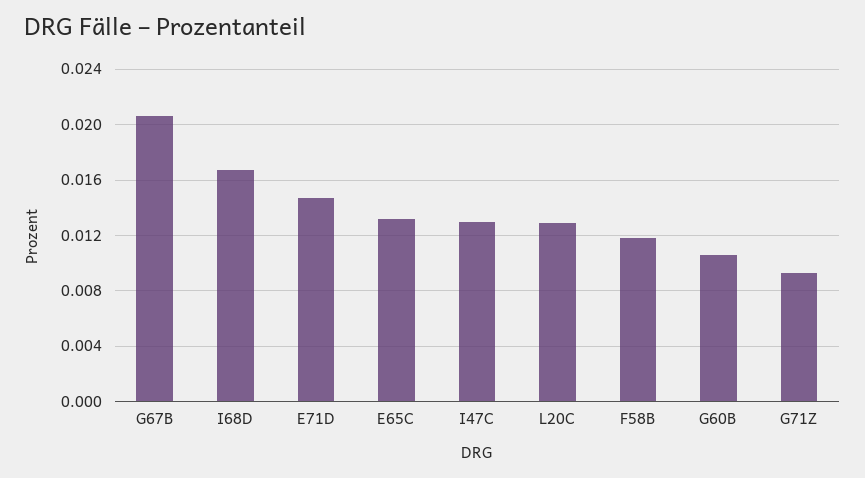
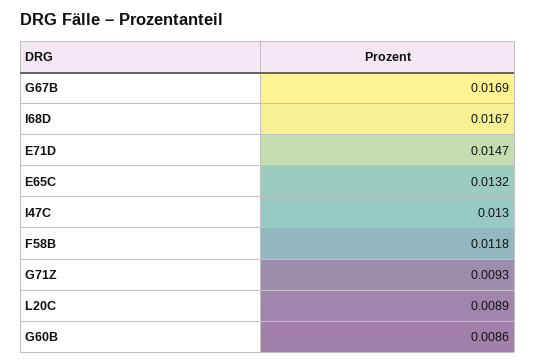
  {
-   "G67B": 0.0205,
+   "G67B": 0.0169,
    "I68D": 0.0167,
    "E71D": 0.0147,
    "E65C": 0.0132,
    "I47C": 0.013,
-   "L20C": 0.013,
+   "L20C": 0.0089,
    "F58B": 0.0118,
-   "G60B": 0.0105,
+   "G60B": 0.0086,
    "G71Z": 0.0093
  }

